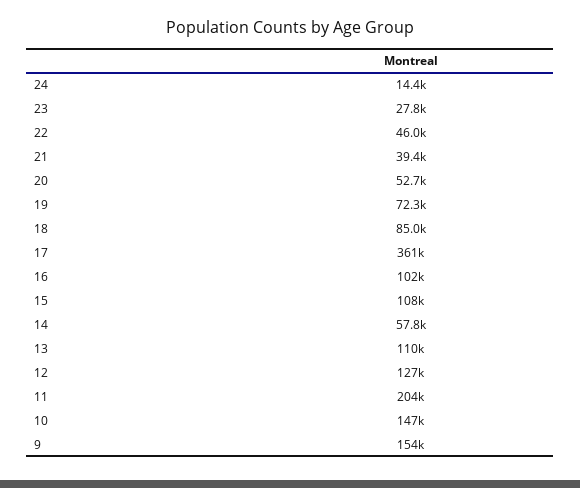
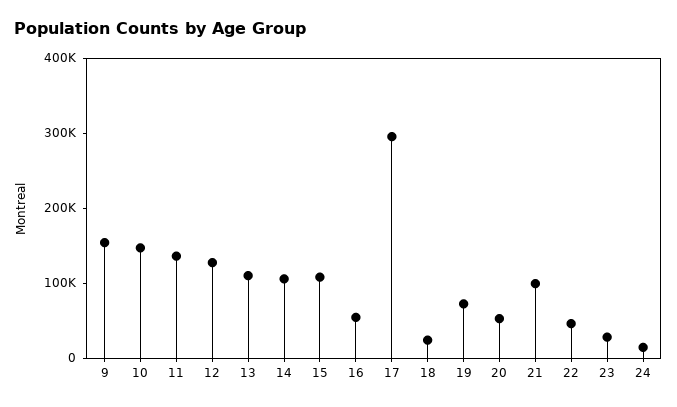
  {
    "24": 14400,
    "23": 27800,
    "22": 46000,
-   "21": 39400,
+   "21": 100000,
    "20": 52700,
    "19": 72300,
-   "18": 85000,
+   "18": 20000,
-   "17": 361000,
+   "17": 300000,
-   "16": 102000,
+   "16": 60000,
    "15": 108000,
-   "14": 57800,
+   "14": 100000,
    "13": 110000,
    "12": 127000,
-   "11": 204000,
+   "11": 140000,
    "10": 147000,
    "9": 154000
  }

